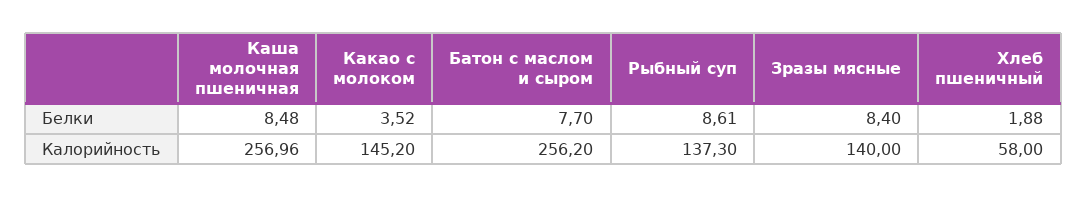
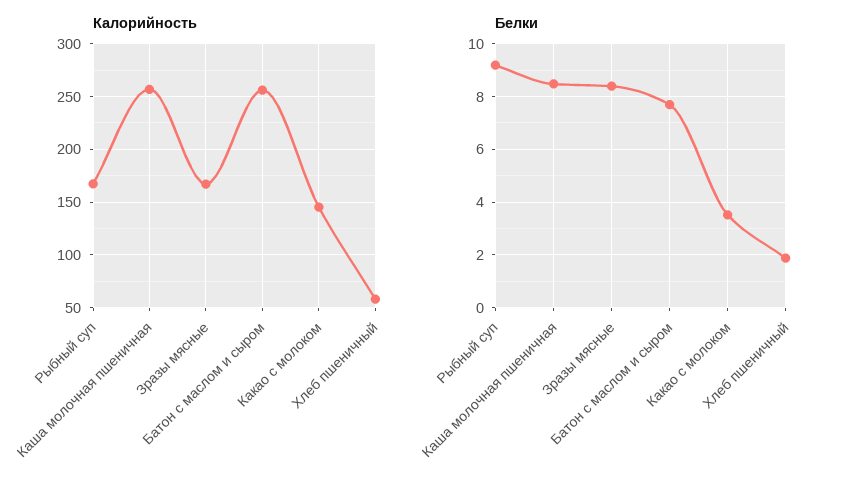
  {
    "Белки": {
      "Каша молочная пшеничная": 8.48,
      "Какао с молоком": 3.52,
      "Батон с маслом и сыром": 7.7,
-     "Рыбный суп": 8.61,
+     "Рыбный суп": 9.25,
      "Зразы мясные": 8.4,
      "Хлеб пшеничный": 1.88
    },
    "Калорийность": {
      "Каша молочная пшеничная": 256.96,
      "Какао с молоком": 145.2,
      "Батон с маслом и сыром": 256.2,
-     "Рыбный суп": 137.3,
+     "Рыбный суп": 170,
-     "Зразы мясные": 140,
+     "Зразы мясные": 170,
      "Хлеб пшеничный": 58
    }
  }

